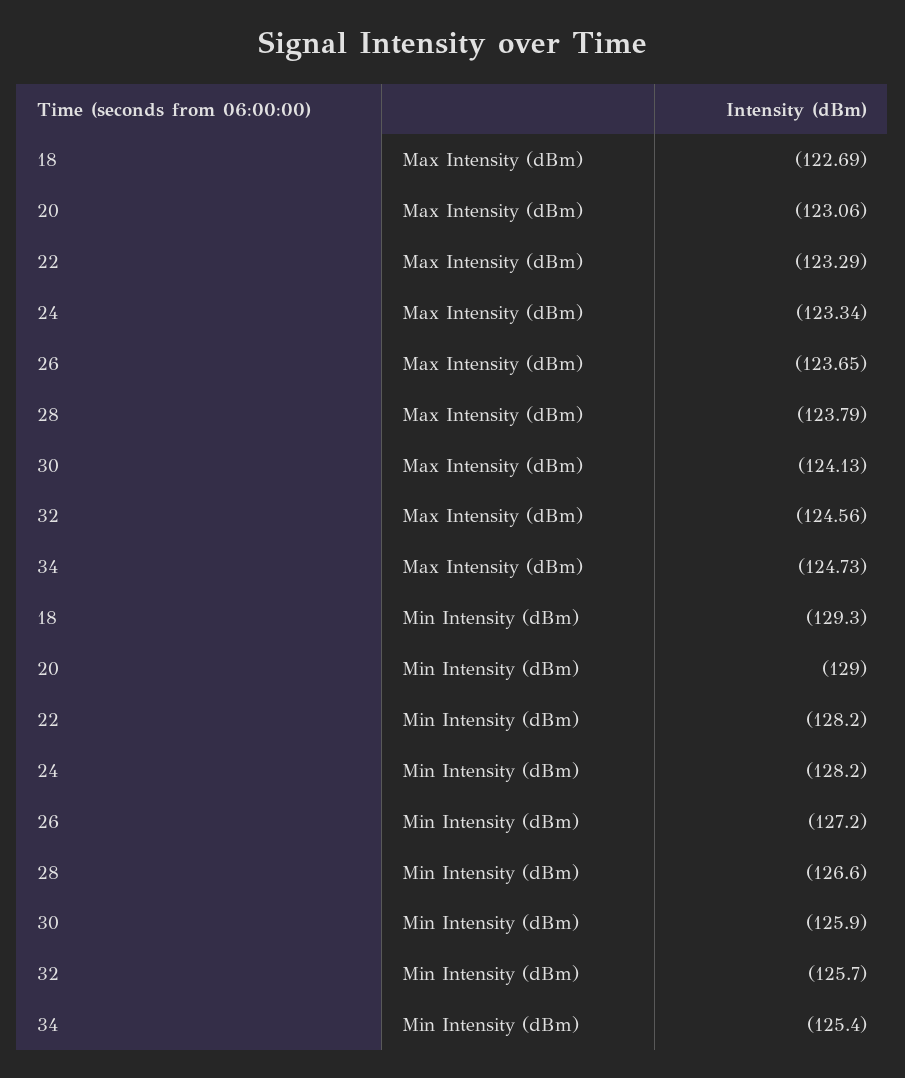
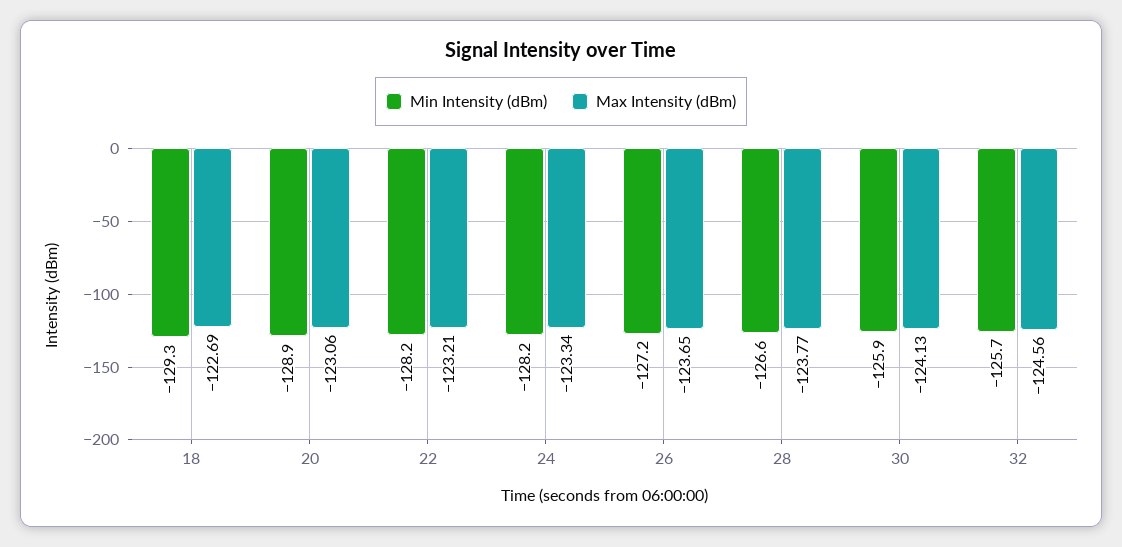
  {
    "Max Intensity (dBm)": {
      "18": -122.69,
      "20": -123.06,
-     "22": -123.29,
+     "22": -123.21,
      "24": -123.34,
      "26": -123.65,
-     "28": -123.79,
+     "28": -123.77,
      "30": -124.13,
-     "32": -124.56,
+     "32": -124.56
-     "34": -124.73
    },
    "Min Intensity (dBm)": {
      "18": -129.3,
-     "20": -129,
+     "20": -128.9,
      "22": -128.2,
      "24": -128.2,
      "26": -127.2,
      "28": -126.6,
      "30": -125.9,
-     "32": -125.7,
+     "32": -125.7
-     "34": -125.4
    }
  }

